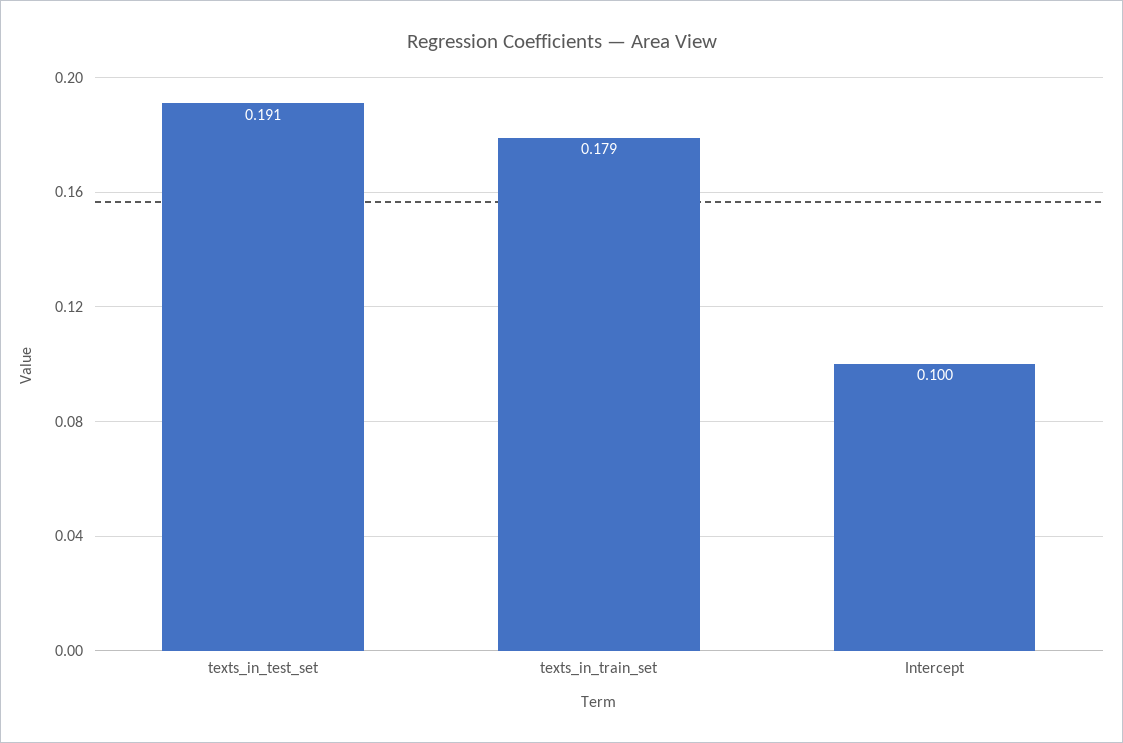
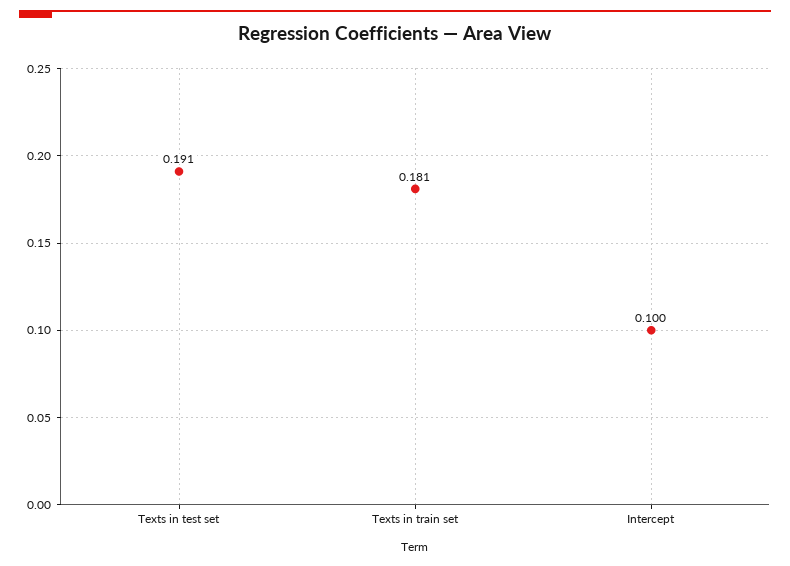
  {
    "texts_in_test_set": 0.191,
-   "texts_in_train_set": 0.179,
+   "texts_in_train_set": 0.181,
    "Intercept": 0.1
  }

